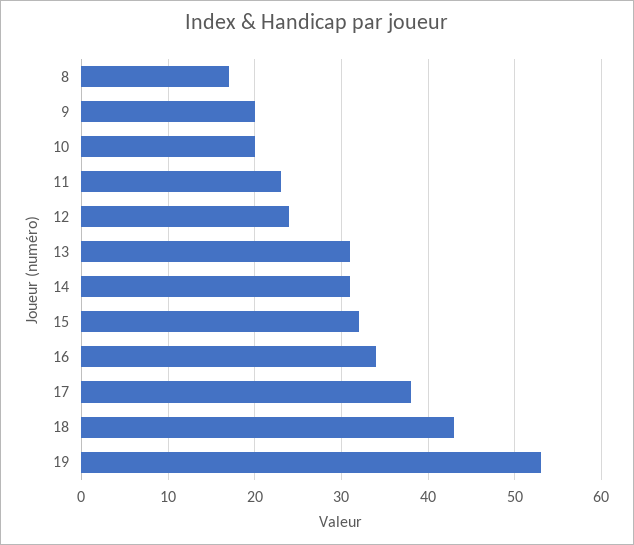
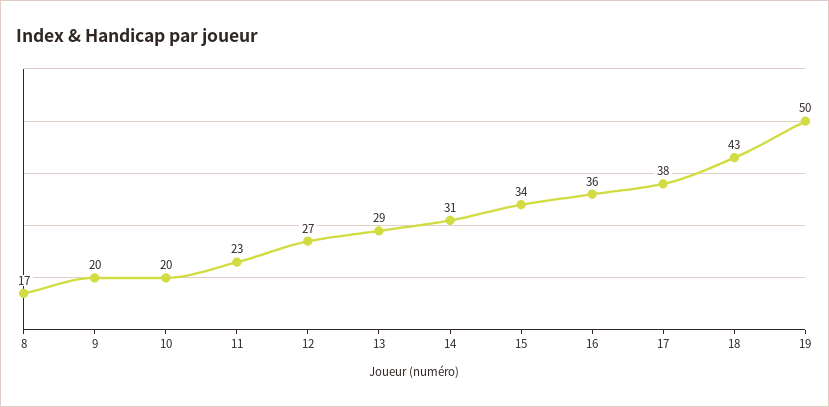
  {
    "8": 17,
    "9": 20,
    "10": 20,
    "11": 23,
-   "12": 24,
+   "12": 27,
-   "13": 31,
+   "13": 29,
    "14": 31,
-   "15": 32,
+   "15": 34,
-   "16": 34,
+   "16": 36,
    "17": 38,
    "18": 43,
-   "19": 53
+   "19": 50
  }

